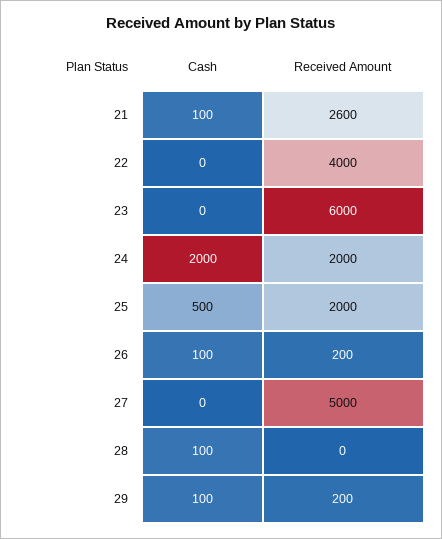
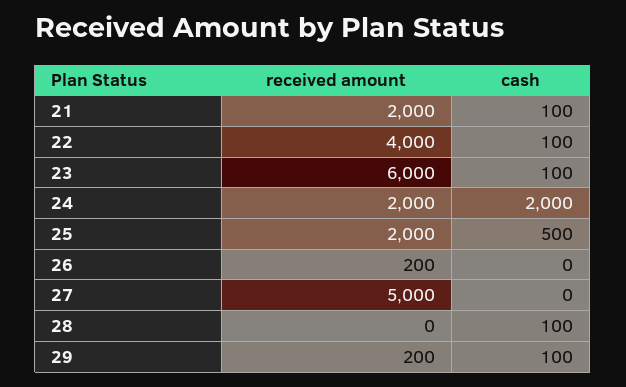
  {
    "Cash": {
      "21": 100,
-     "22": 0,
+     "22": 100,
-     "23": 0,
+     "23": 100,
      "24": 2000,
      "25": 500,
-     "26": 100,
+     "26": 0,
      "27": 0,
      "28": 100,
      "29": 100
    },
    "Received Amount": {
-     "21": 2600,
+     "21": 2000,
      "22": 4000,
      "23": 6000,
      "24": 2000,
      "25": 2000,
      "26": 200,
      "27": 5000,
      "28": 0,
      "29": 200
    }
  }

